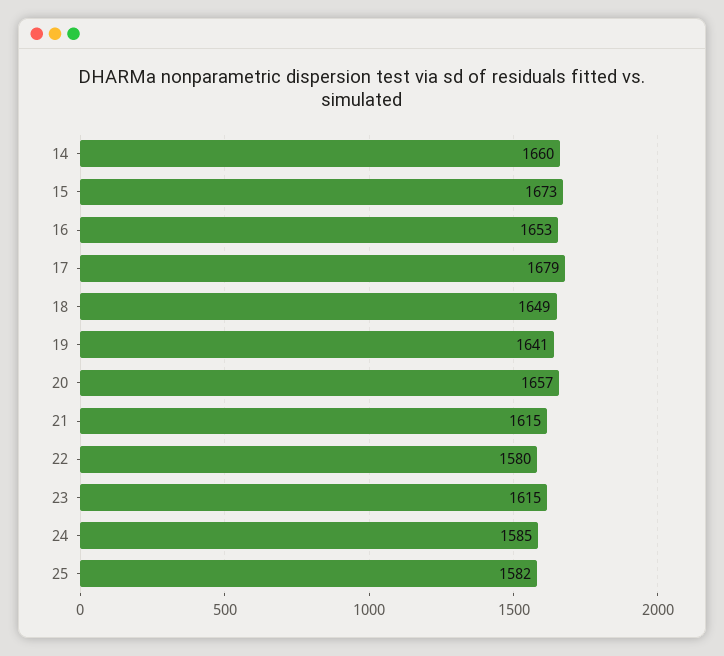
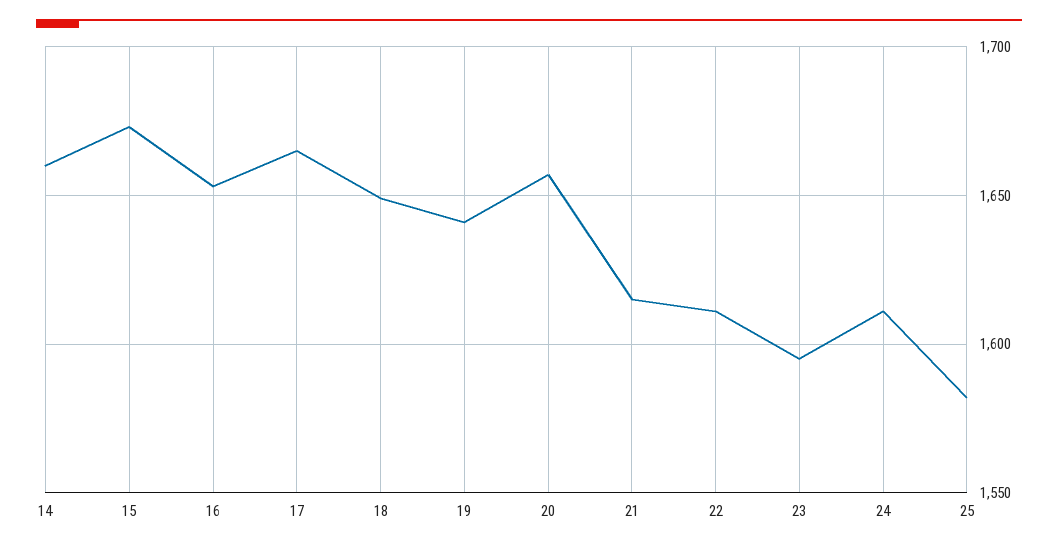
  {
    "14": 1660,
    "15": 1673,
    "16": 1653,
-   "17": 1679,
+   "17": 1665,
    "18": 1649,
    "19": 1641,
    "20": 1657,
    "21": 1615,
-   "22": 1580,
+   "22": 1610,
-   "23": 1615,
+   "23": 1595,
-   "24": 1585,
+   "24": 1610,
    "25": 1582
  }

